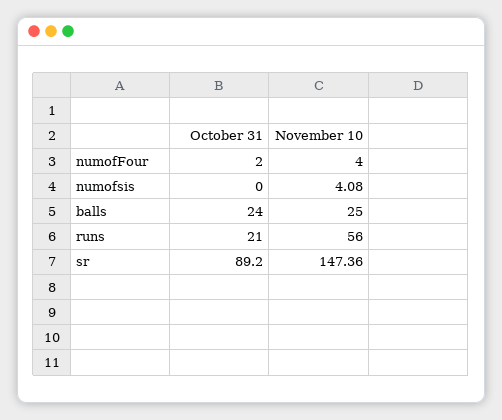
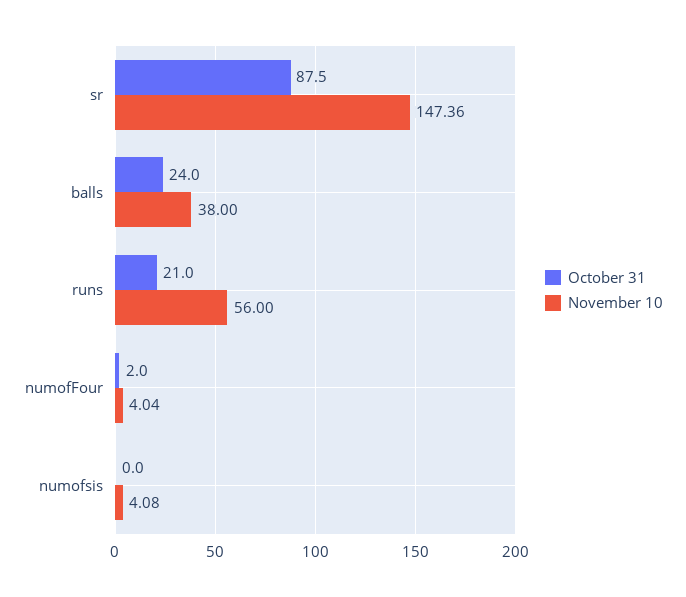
  {
    "October 31": {
      "numofFour": 2,
      "numofsis": 0,
      "balls": 24,
      "runs": 21,
-     "sr": 89.2
+     "sr": 87.5
    },
    "November 10": {
-     "numofFour": 4,
+     "numofFour": 4.04,
      "numofsis": 4.08,
-     "balls": 25,
+     "balls": 38,
      "runs": 56,
      "sr": 147.36
    }
  }

